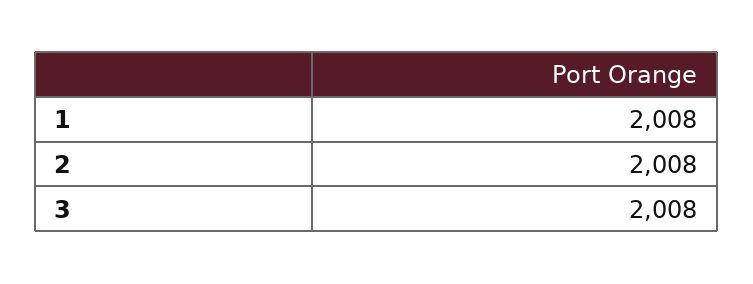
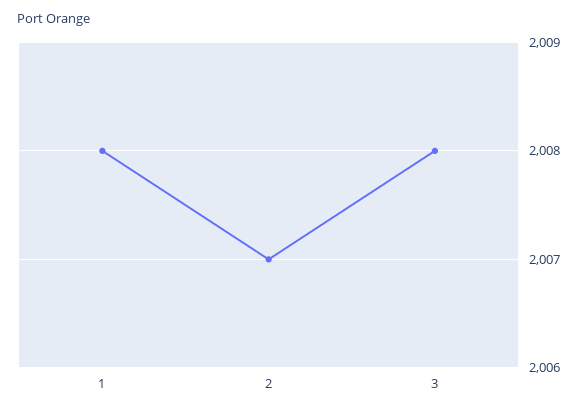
  {
    "1": 2008,
-   "2": 2008,
+   "2": 2007,
    "3": 2008
  }

